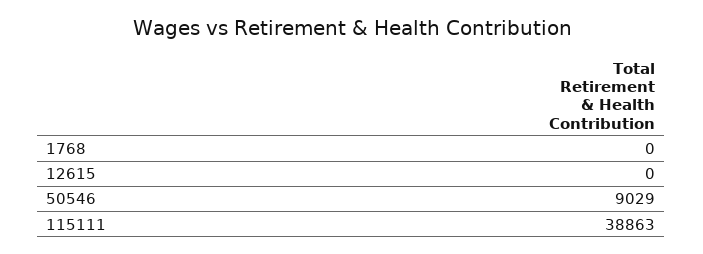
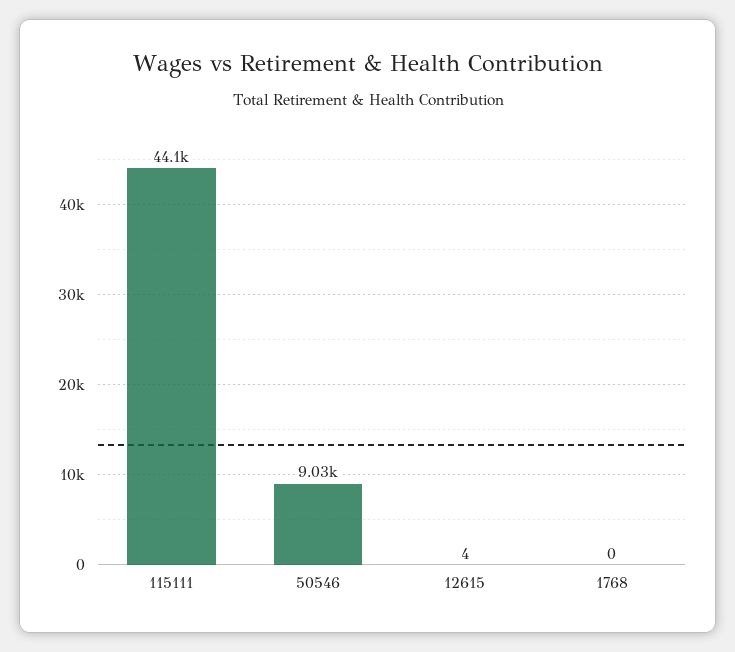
  {
    "1768": 0,
-   "12615": 0,
+   "12615": 4,
    "50546": 9029,
-   "115111": 38863
+   "115111": 44100
  }

